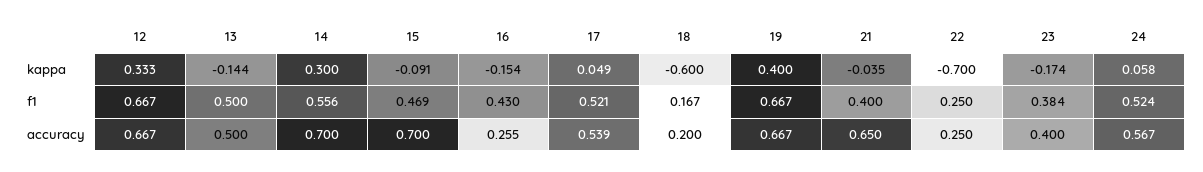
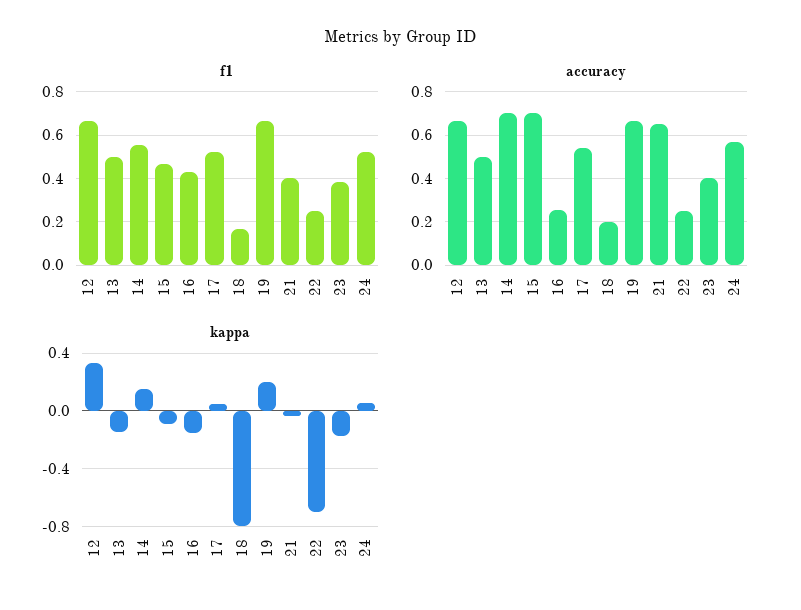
  {
    "kappa": {
      "12": 0.333,
      "13": -0.144,
-     "14": 0.3,
+     "14": 0.15,
      "15": -0.091,
      "16": -0.154,
      "17": 0.049,
-     "18": -0.6,
+     "18": -0.8,
-     "19": 0.4,
+     "19": 0.2,
      "21": -0.035,
      "22": -0.7,
      "23": -0.174,
      "24": 0.058
    },
    "f1": {
      "12": 0.667,
      "13": 0.5,
      "14": 0.556,
      "15": 0.469,
      "16": 0.43,
      "17": 0.521,
      "18": 0.167,
      "19": 0.667,
      "21": 0.4,
      "22": 0.25,
      "23": 0.384,
      "24": 0.524
    },
    "accuracy": {
      "12": 0.667,
      "13": 0.5,
      "14": 0.7,
      "15": 0.7,
      "16": 0.255,
      "17": 0.539,
      "18": 0.2,
      "19": 0.667,
      "21": 0.65,
      "22": 0.25,
      "23": 0.4,
      "24": 0.567
    }
  }

